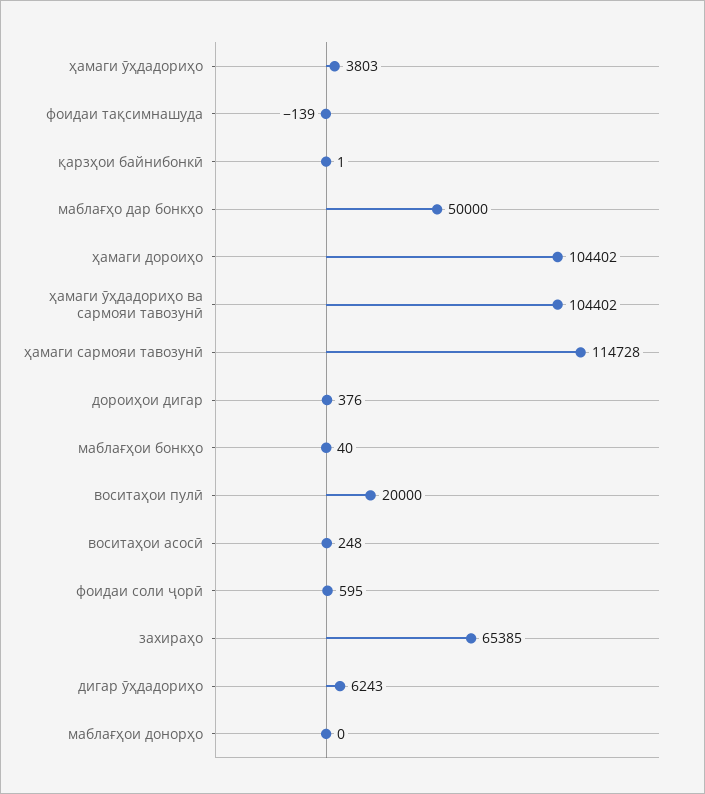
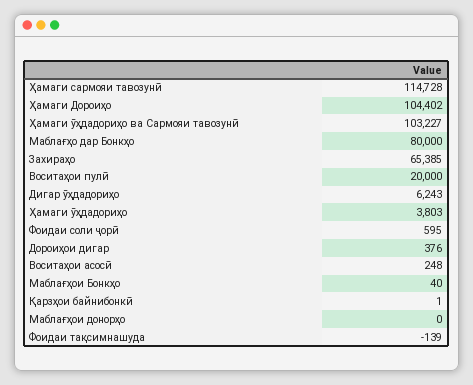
  {
    "ҳамаги ӯҳдадориҳо": 3803,
    "фоидаи тақсимнашуда": -139,
    "қарзҳои байнибонкӣ": 1,
-   "маблағҳо дар бонкҳо": 50000,
+   "маблағҳо дар бонкҳо": 80000,
    "ҳамаги дороиҳо": 104402,
-   "ҳамаги ӯҳдадориҳо ва сармояи тавозунӣ": 104402,
+   "ҳамаги ӯҳдадориҳо ва сармояи тавозунӣ": 103227,
    "ҳамаги сармояи тавозунӣ": 114728,
    "дороиҳои дигар": 376,
    "маблағҳои бонкҳо": 40,
    "воситаҳои пулӣ": 20000,
    "воситаҳои асосӣ": 248,
    "фоидаи соли ҷорӣ": 595,
    "захираҳо": 65385,
    "дигар ӯҳдадориҳо": 6243,
    "маблағҳои донорҳо": 0
  }

